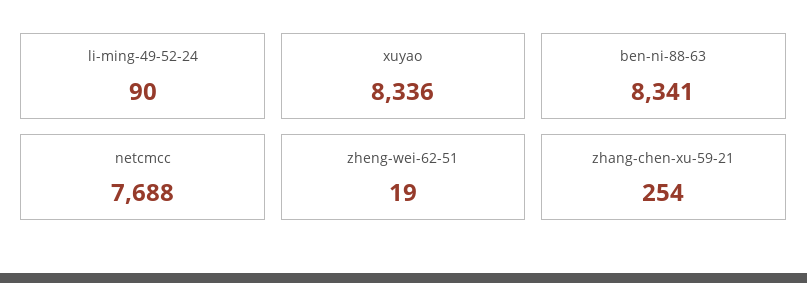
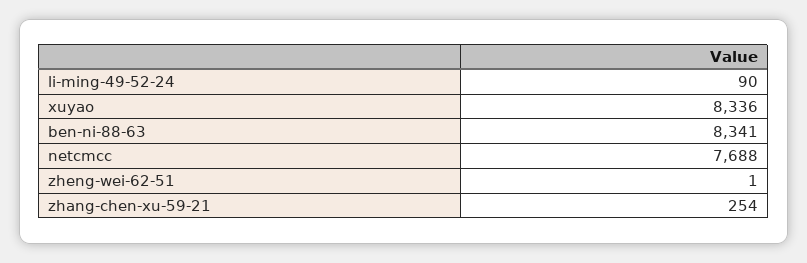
  {
    "li-ming-49-52-24": 90,
    "xuyao": 8336,
    "ben-ni-88-63": 8341,
    "netcmcc": 7688,
-   "zheng-wei-62-51": 19,
+   "zheng-wei-62-51": 1,
    "zhang-chen-xu-59-21": 254
  }

